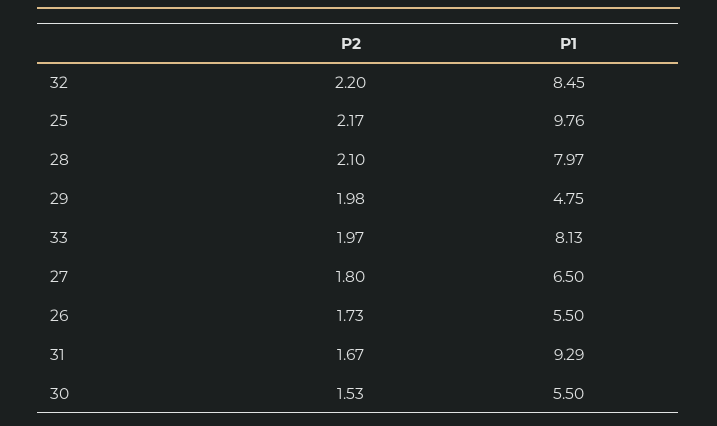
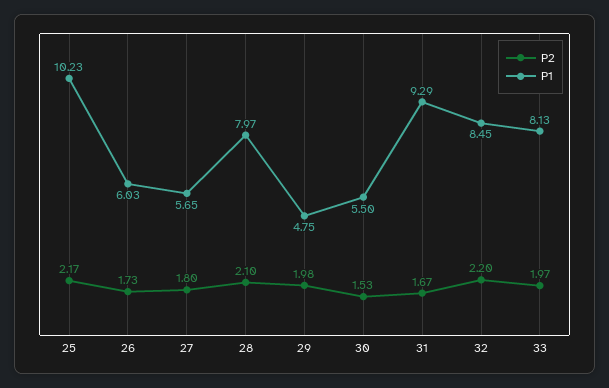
  {
    "P2": {
      "32": 2.2,
      "25": 2.17,
      "28": 2.1,
      "29": 1.98,
      "33": 1.97,
      "27": 1.8,
      "26": 1.73,
      "31": 1.67,
      "30": 1.53
    },
    "P1": {
      "32": 8.45,
-     "25": 9.76,
+     "25": 10.23,
      "28": 7.97,
      "29": 4.75,
      "33": 8.13,
-     "27": 6.5,
+     "27": 5.65,
-     "26": 5.5,
+     "26": 6.03,
      "31": 9.29,
      "30": 5.5
    }
  }

